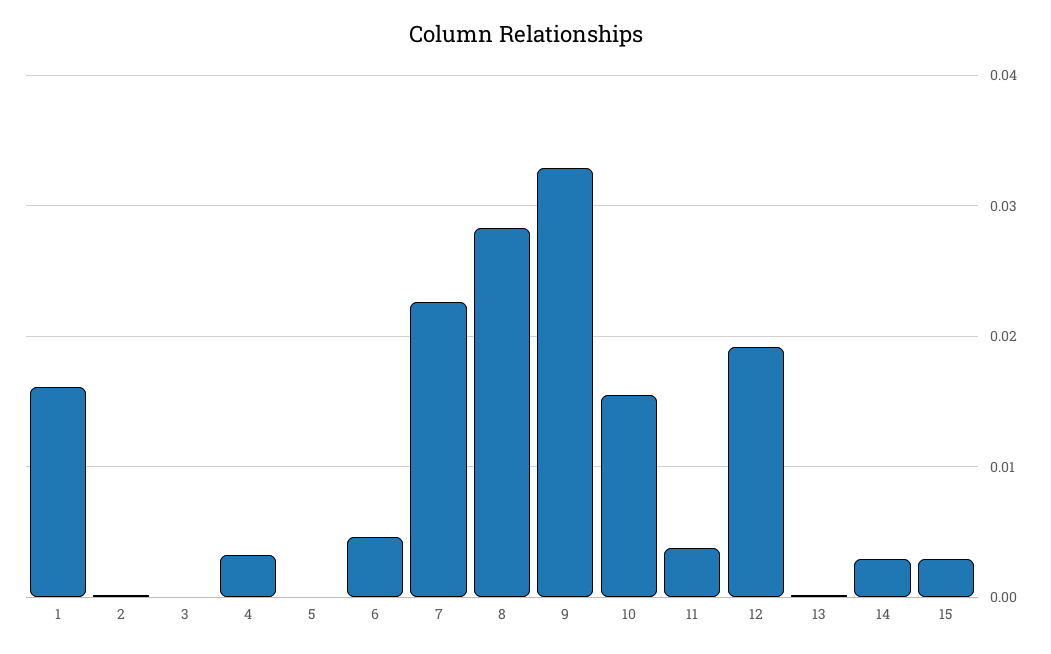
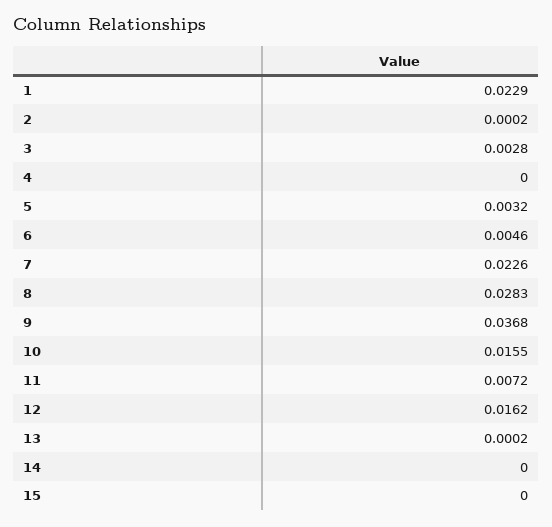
  {
-   "1": 0.016,
+   "1": 0.0229,
    "2": 0.0002,
-   "3": 0,
+   "3": 0.0028,
-   "4": 0.003,
+   "4": 0,
-   "5": 0,
+   "5": 0.0032,
    "6": 0.0046,
    "7": 0.0226,
    "8": 0.0283,
-   "9": 0.033,
+   "9": 0.0368,
    "10": 0.0155,
-   "11": 0.004,
+   "11": 0.0072,
-   "12": 0.019,
+   "12": 0.0162,
    "13": 0.0002,
-   "14": 0.003,
+   "14": 0,
-   "15": 0.003
+   "15": 0
  }

